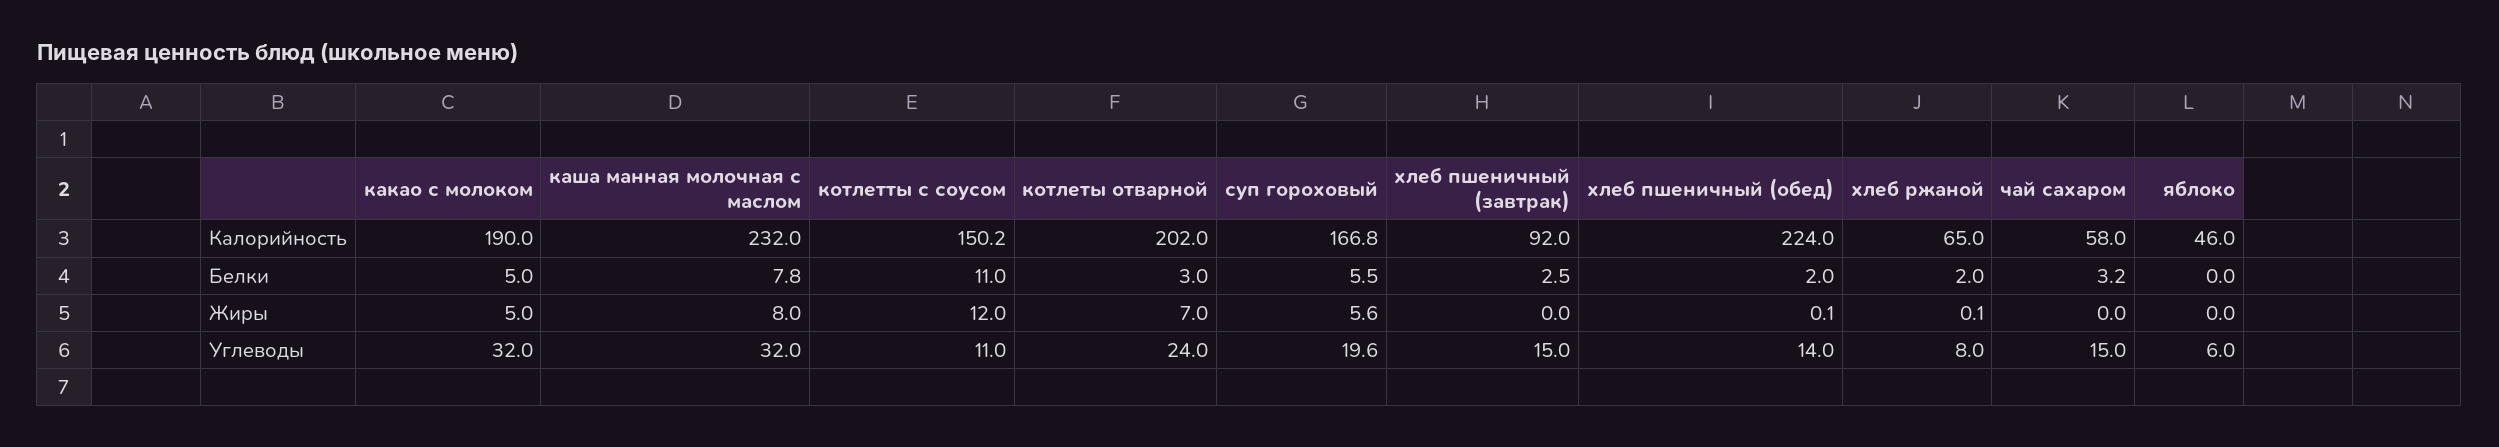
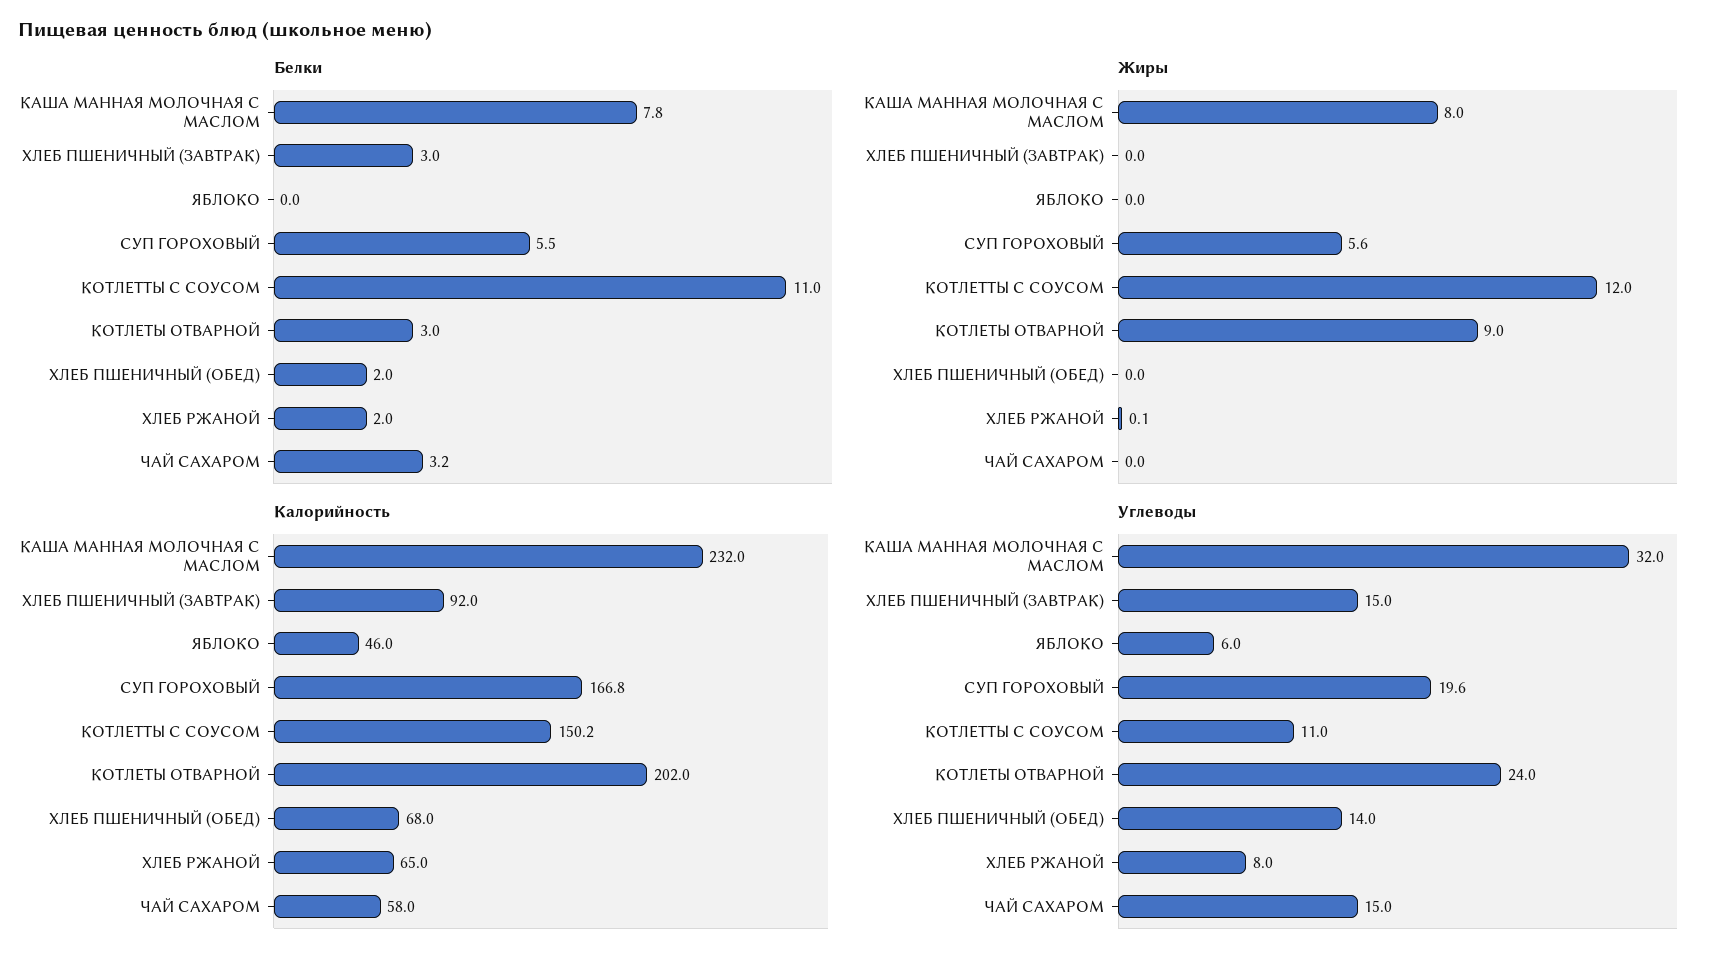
  {
    "Калорийность": {
-     "какао с молоком": 190,
      "каша манная молочная с маслом": 232,
      "котлетты с соусом": 150.2,
      "котлеты отварной": 202,
      "суп гороховый": 166.8,
      "хлеб пшеничный (завтрак)": 92,
-     "хлеб пшеничный (обед)": 224,
+     "хлеб пшеничный (обед)": 68,
      "хлеб ржаной": 65,
      "чай сахаром": 58,
      "яблоко": 46
    },
    "Белки": {
-     "какао с молоком": 5,
      "каша манная молочная с маслом": 7.8,
      "котлетты с соусом": 11,
      "котлеты отварной": 3,
      "суп гороховый": 5.5,
-     "хлеб пшеничный (завтрак)": 2.5,
+     "хлеб пшеничный (завтрак)": 3,
      "хлеб пшеничный (обед)": 2,
      "хлеб ржаной": 2,
      "чай сахаром": 3.2,
      "яблоко": 0
    },
    "Жиры": {
-     "какао с молоком": 5,
      "каша манная молочная с маслом": 8,
      "котлетты с соусом": 12,
-     "котлеты отварной": 7,
+     "котлеты отварной": 9,
      "суп гороховый": 5.6,
      "хлеб пшеничный (завтрак)": 0,
-     "хлеб пшеничный (обед)": 0.1,
+     "хлеб пшеничный (обед)": 0,
      "хлеб ржаной": 0.1,
      "чай сахаром": 0,
      "яблоко": 0
    },
    "Углеводы": {
-     "какао с молоком": 32,
      "каша манная молочная с маслом": 32,
      "котлетты с соусом": 11,
      "котлеты отварной": 24,
      "суп гороховый": 19.6,
      "хлеб пшеничный (завтрак)": 15,
      "хлеб пшеничный (обед)": 14,
      "хлеб ржаной": 8,
      "чай сахаром": 15,
      "яблоко": 6
    }
  }

